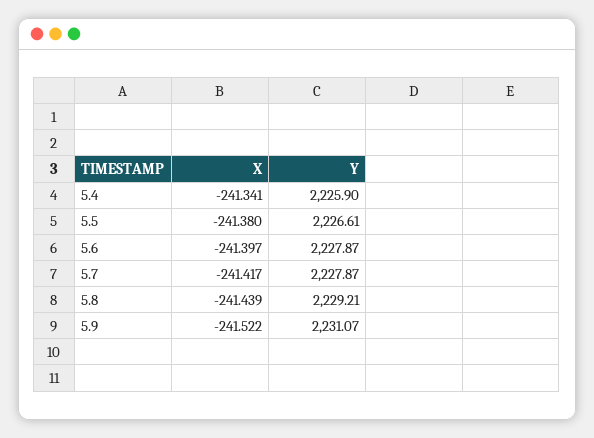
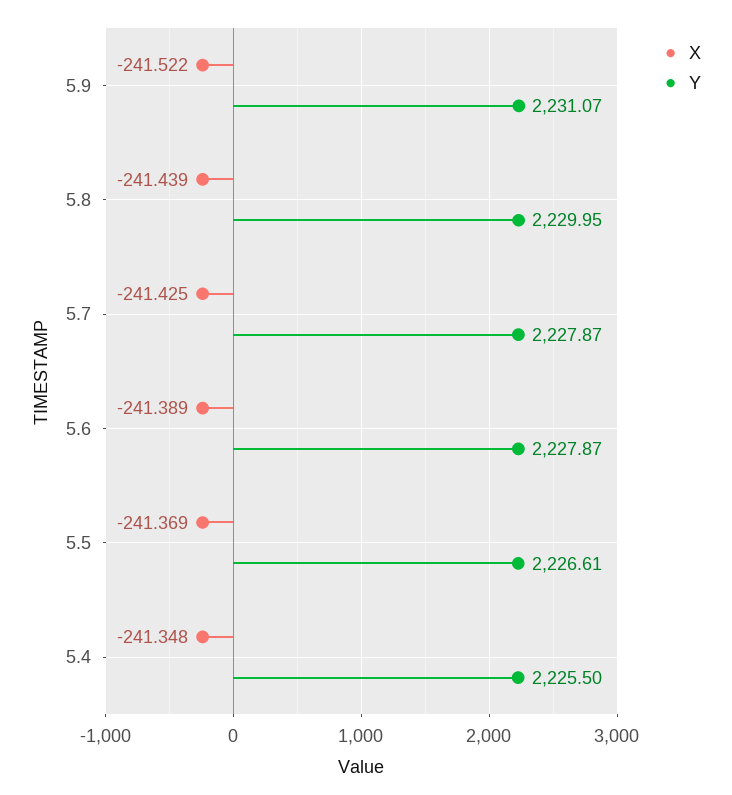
  {
    "X": {
-     "5.4": -241.341,
+     "5.4": -241.348,
-     "5.5": -241.38,
+     "5.5": -241.369,
-     "5.6": -241.397,
+     "5.6": -241.389,
-     "5.7": -241.417,
+     "5.7": -241.425,
      "5.8": -241.439,
      "5.9": -241.522
    },
    "Y": {
-     "5.4": 2225.9,
+     "5.4": 2225.5,
      "5.5": 2226.61,
      "5.6": 2227.87,
      "5.7": 2227.87,
-     "5.8": 2229.21,
+     "5.8": 2229.95,
      "5.9": 2231.07
    }
  }

